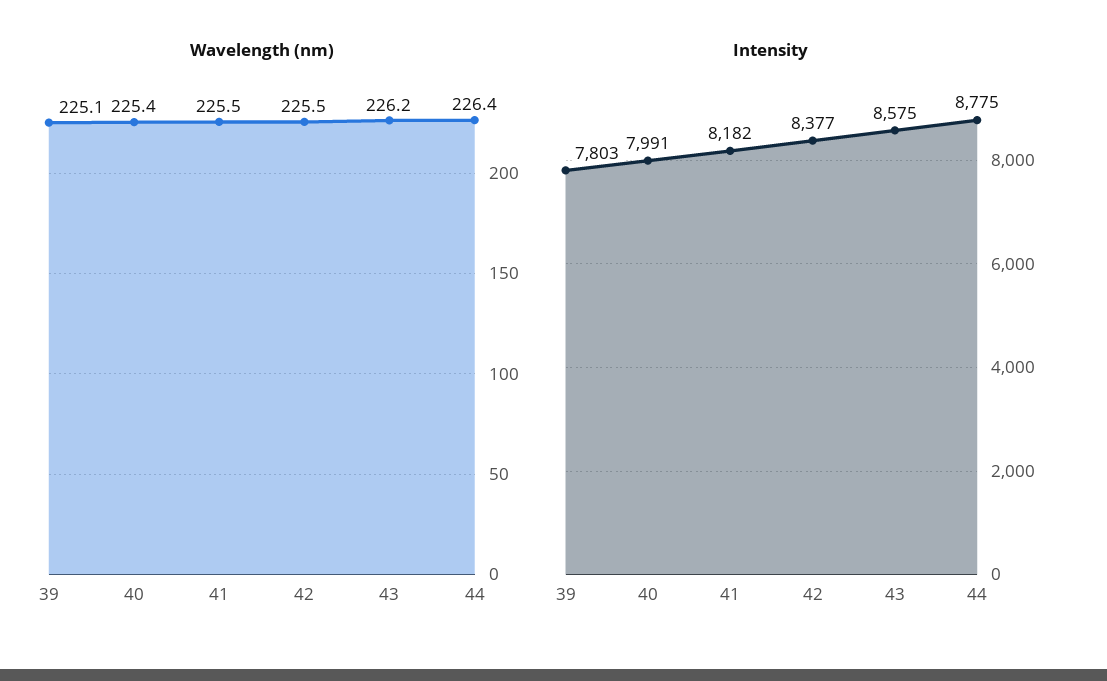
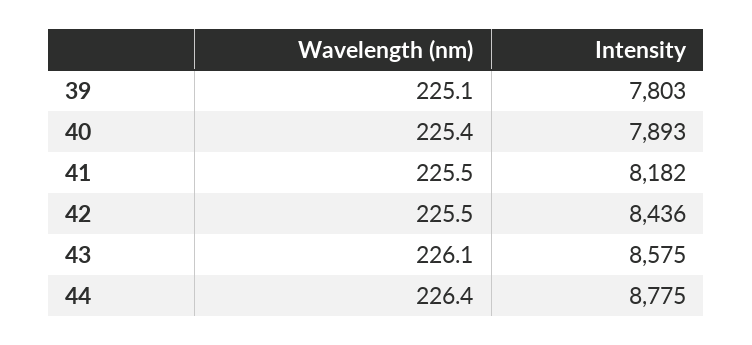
  {
    "Wavelength (nm)": {
      "39": 225.1,
      "40": 225.4,
      "41": 225.5,
      "42": 225.5,
-     "43": 226.2,
+     "43": 226.1,
      "44": 226.4
    },
    "Intensity": {
      "39": 7803,
-     "40": 7991,
+     "40": 7893,
      "41": 8182,
-     "42": 8377,
+     "42": 8436,
      "43": 8575,
      "44": 8775
    }
  }

